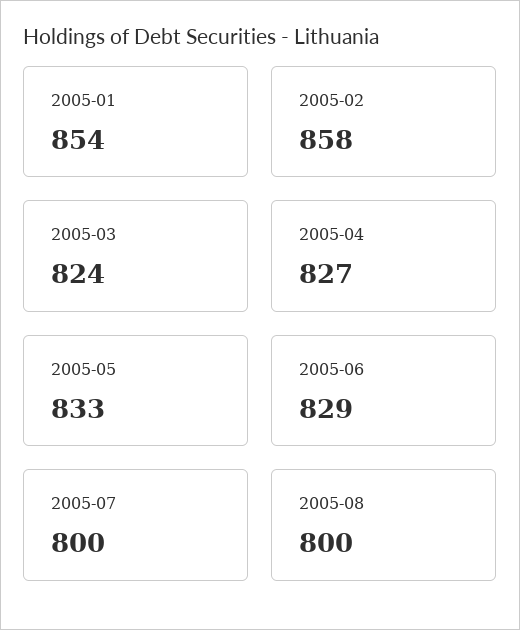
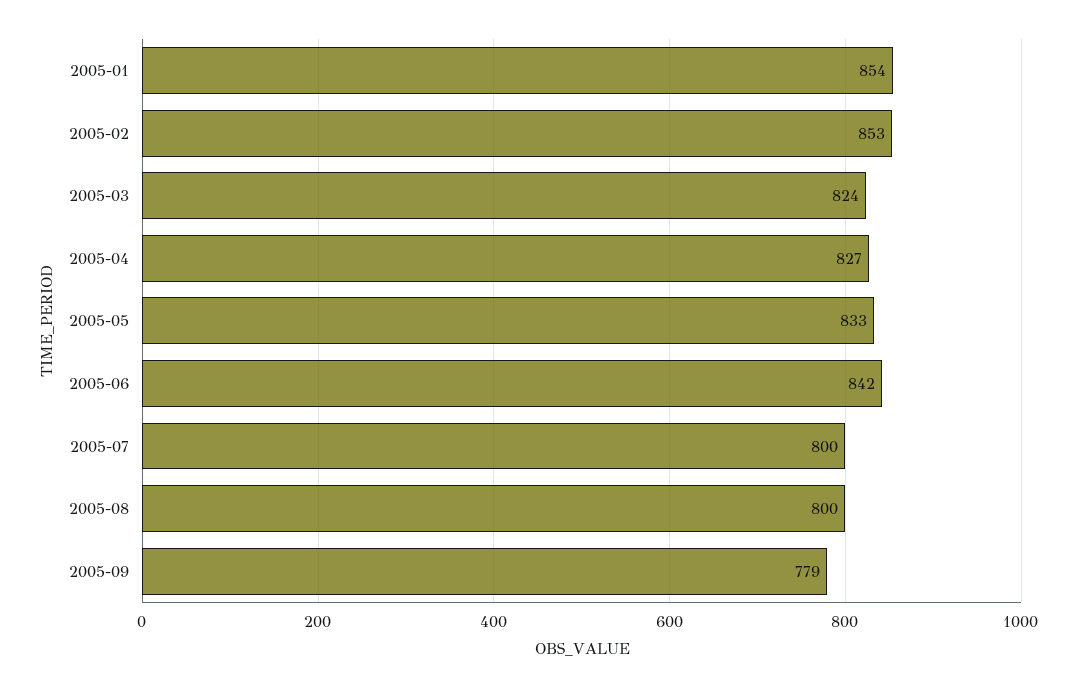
  {
    "2005-01": 854,
-   "2005-02": 858,
+   "2005-02": 853,
    "2005-03": 824,
    "2005-04": 827,
    "2005-05": 833,
-   "2005-06": 829,
+   "2005-06": 842,
    "2005-07": 800,
-   "2005-08": 800
+   "2005-08": 800,
+   "2005-09": 779
  }

